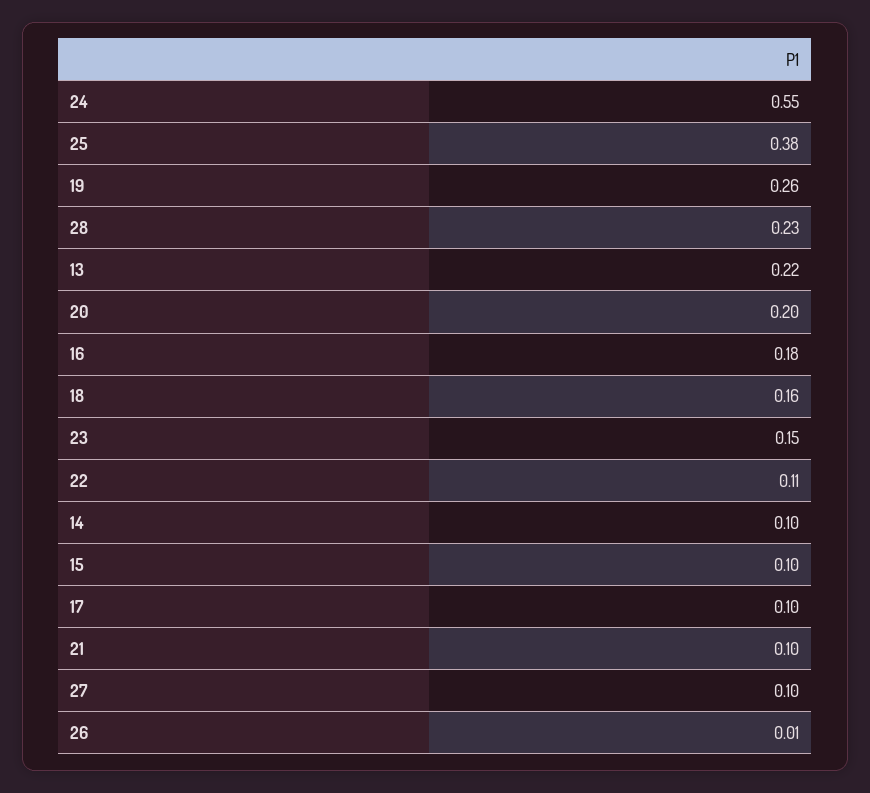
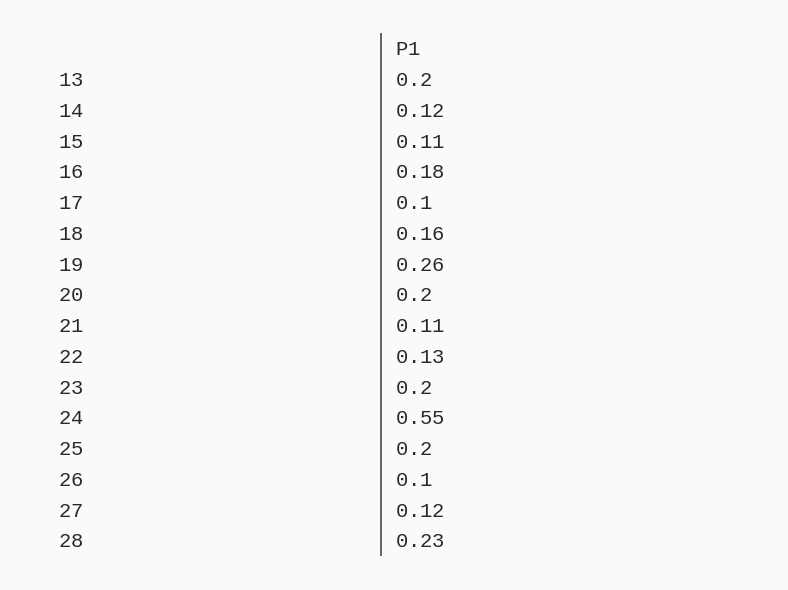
  {
    "24": 0.55,
-   "25": 0.38,
+   "25": 0.2,
    "19": 0.26,
    "28": 0.23,
-   "13": 0.22,
+   "13": 0.2,
    "20": 0.2,
    "16": 0.18,
    "18": 0.16,
-   "23": 0.15,
+   "23": 0.2,
-   "22": 0.11,
+   "22": 0.13,
-   "14": 0.1,
+   "14": 0.12,
-   "15": 0.1,
+   "15": 0.11,
    "17": 0.1,
-   "21": 0.1,
+   "21": 0.11,
-   "27": 0.1,
+   "27": 0.12,
-   "26": 0.01
+   "26": 0.1
  }

